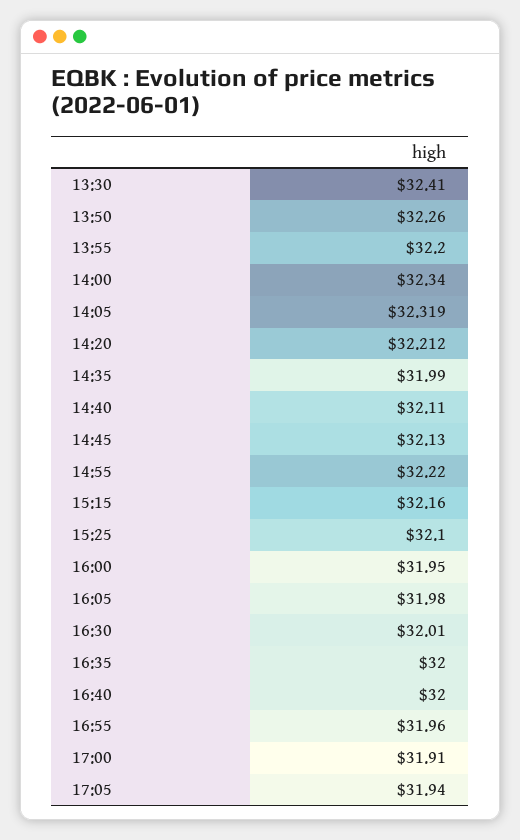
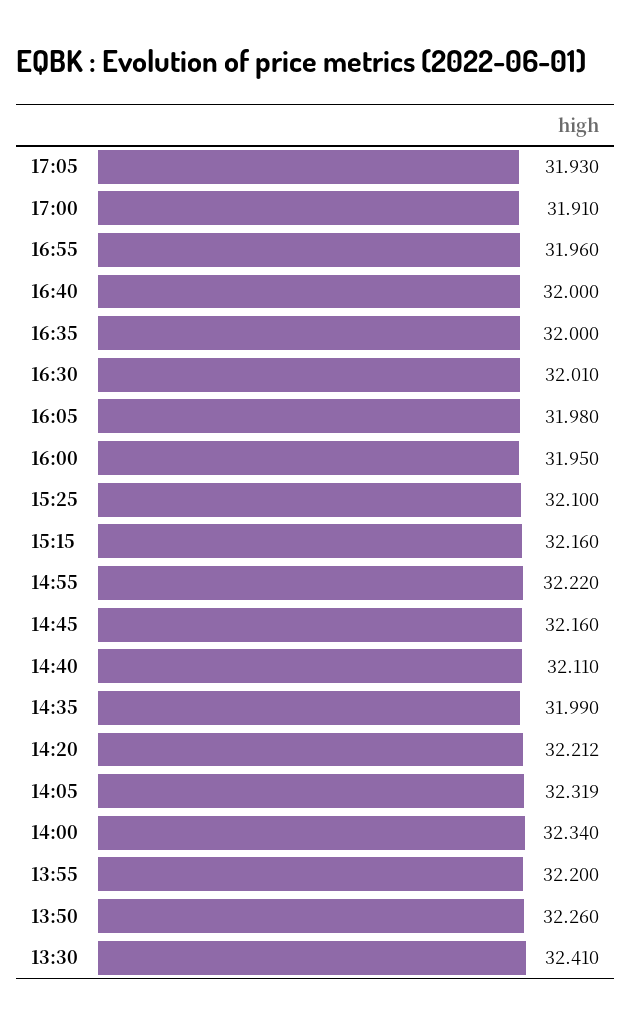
  {
    "13:30": 32.41,
    "13:50": 32.26,
    "13:55": 32.2,
    "14:00": 32.34,
    "14:05": 32.319,
    "14:20": 32.212,
    "14:35": 31.99,
    "14:40": 32.11,
-   "14:45": 32.13,
+   "14:45": 32.16,
    "14:55": 32.22,
    "15:15": 32.16,
    "15:25": 32.1,
    "16:00": 31.95,
    "16:05": 31.98,
    "16:30": 32.01,
    "16:35": 32,
    "16:40": 32,
    "16:55": 31.96,
    "17:00": 31.91,
-   "17:05": 31.94
+   "17:05": 31.93
  }

